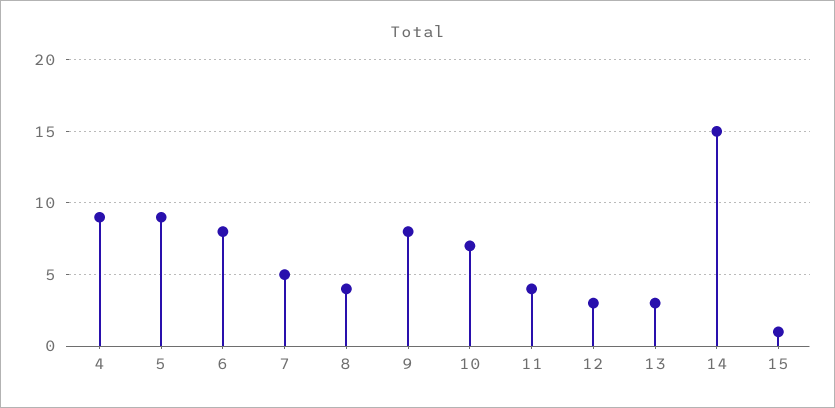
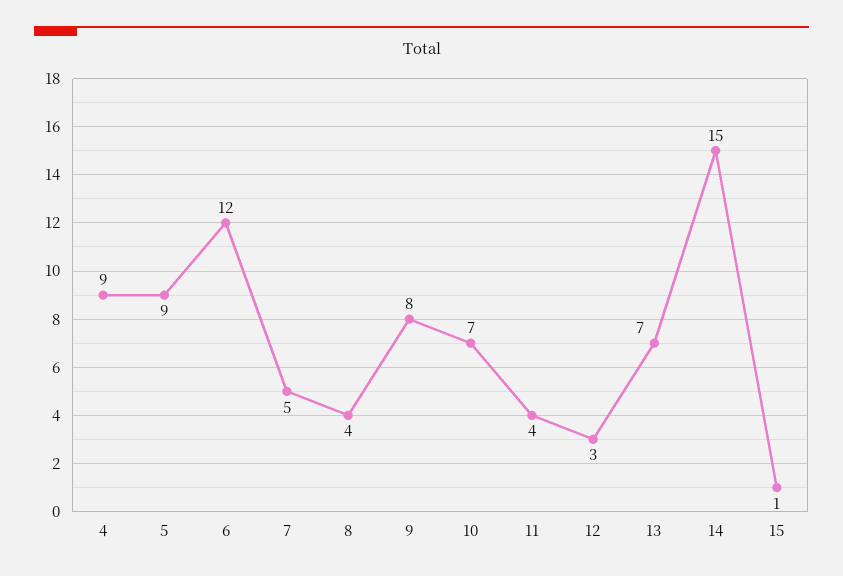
  {
    "4": 9,
    "5": 9,
-   "6": 8,
+   "6": 12,
    "7": 5,
    "8": 4,
    "9": 8,
    "10": 7,
    "11": 4,
    "12": 3,
-   "13": 3,
+   "13": 7,
    "14": 15,
    "15": 1
  }

